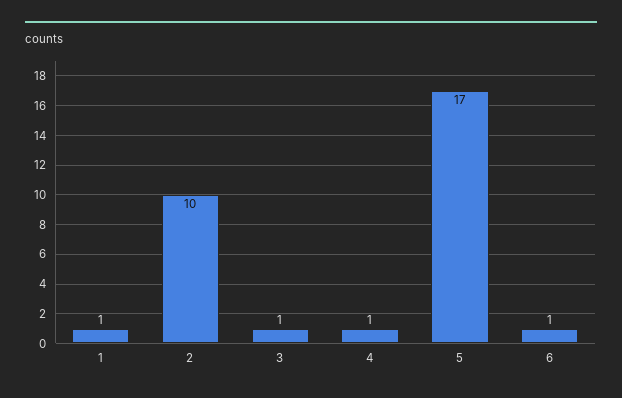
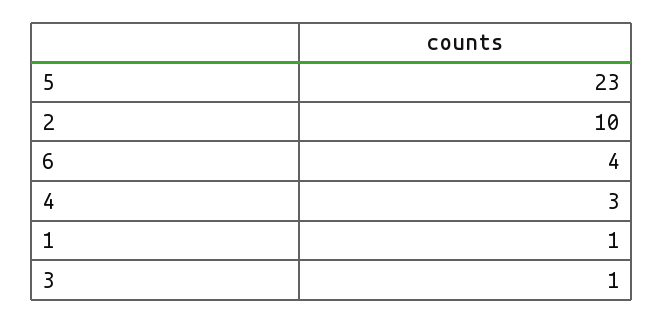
  {
    "1": 1,
    "2": 10,
    "3": 1,
-   "4": 1,
+   "4": 3,
-   "5": 17,
+   "5": 23,
-   "6": 1
+   "6": 4
  }

